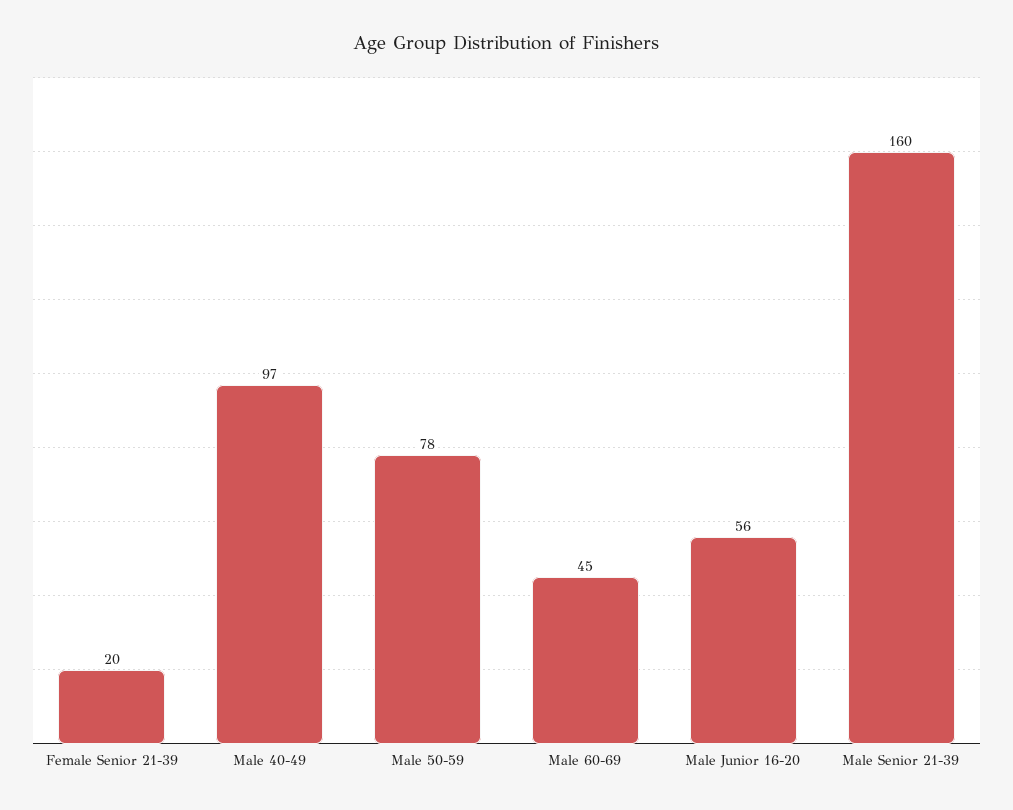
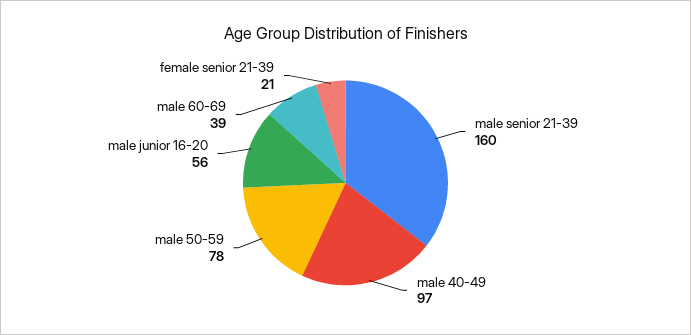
  {
-   "Female Senior 21-39": 20,
+   "Female Senior 21-39": 21,
    "Male 40-49": 97,
    "Male 50-59": 78,
-   "Male 60-69": 45,
+   "Male 60-69": 39,
    "Male Junior 16-20": 56,
    "Male Senior 21-39": 160
  }

